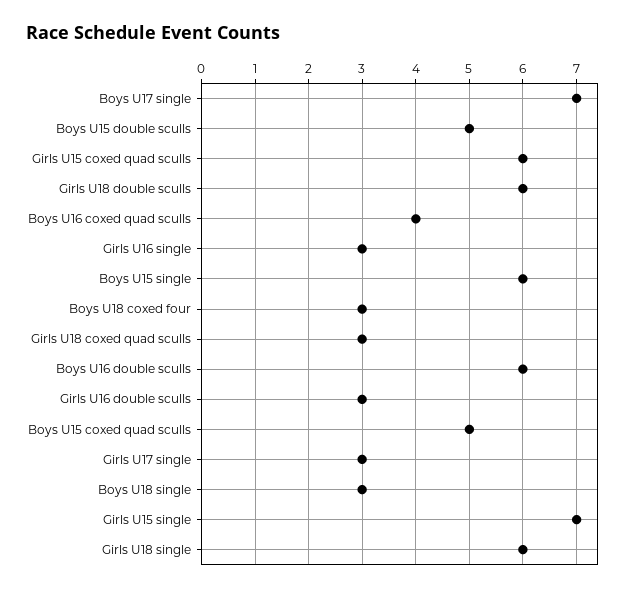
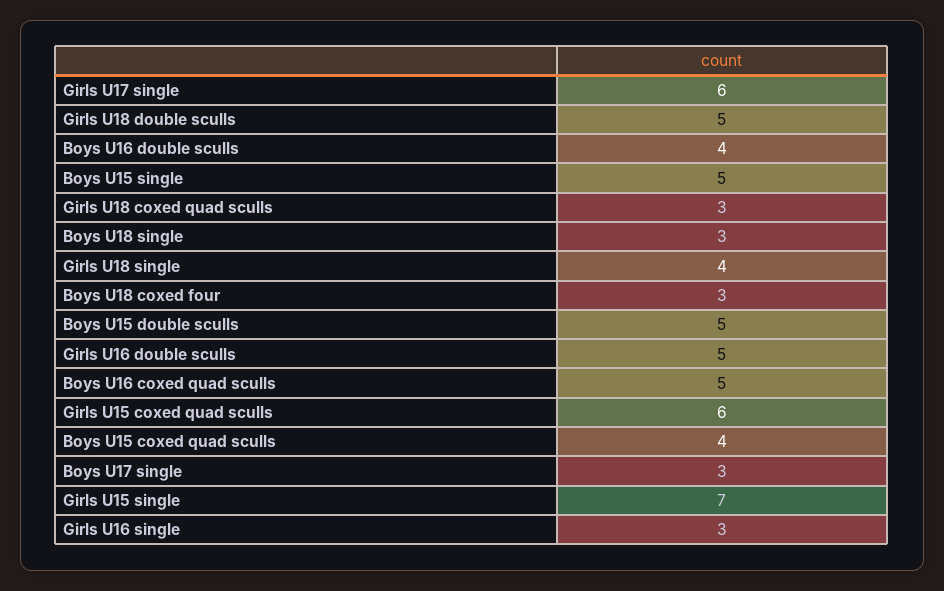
  {
-   "Boys U17 single": 7,
+   "Boys U17 single": 3,
    "Boys U15 double sculls": 5,
    "Girls U15 coxed quad sculls": 6,
-   "Girls U18 double sculls": 6,
+   "Girls U18 double sculls": 5,
-   "Boys U16 coxed quad sculls": 4,
+   "Boys U16 coxed quad sculls": 5,
    "Girls U16 single": 3,
-   "Boys U15 single": 6,
+   "Boys U15 single": 5,
    "Boys U18 coxed four": 3,
    "Girls U18 coxed quad sculls": 3,
-   "Boys U16 double sculls": 6,
+   "Boys U16 double sculls": 4,
-   "Girls U16 double sculls": 3,
+   "Girls U16 double sculls": 5,
-   "Boys U15 coxed quad sculls": 5,
+   "Boys U15 coxed quad sculls": 4,
-   "Girls U17 single": 3,
+   "Girls U17 single": 6,
    "Boys U18 single": 3,
    "Girls U15 single": 7,
-   "Girls U18 single": 6
+   "Girls U18 single": 4
  }

